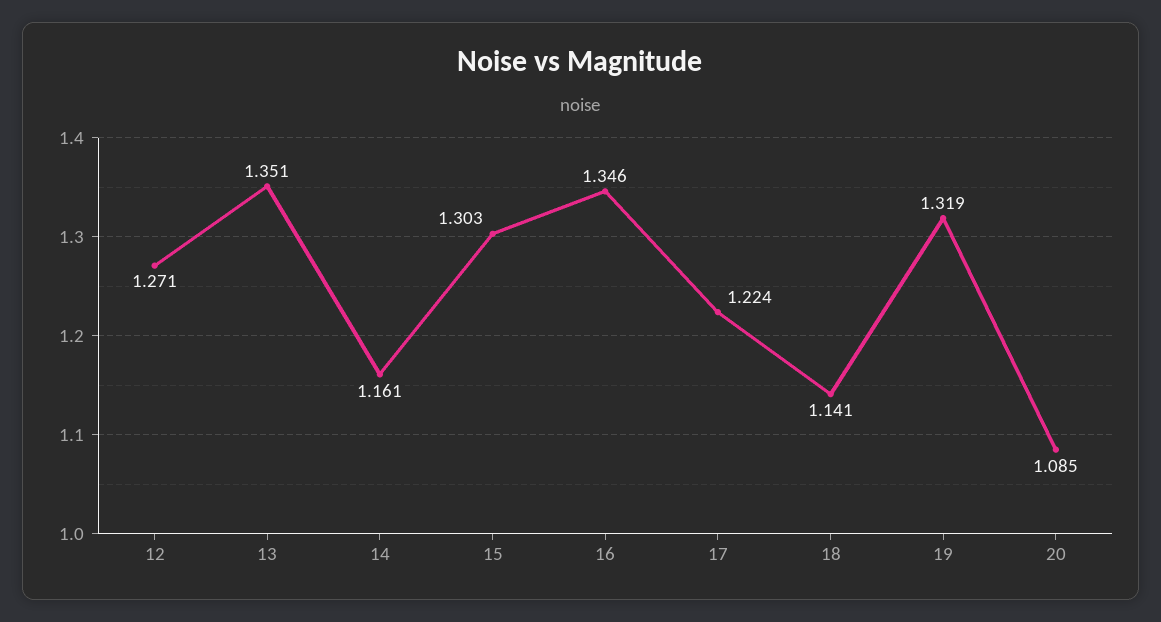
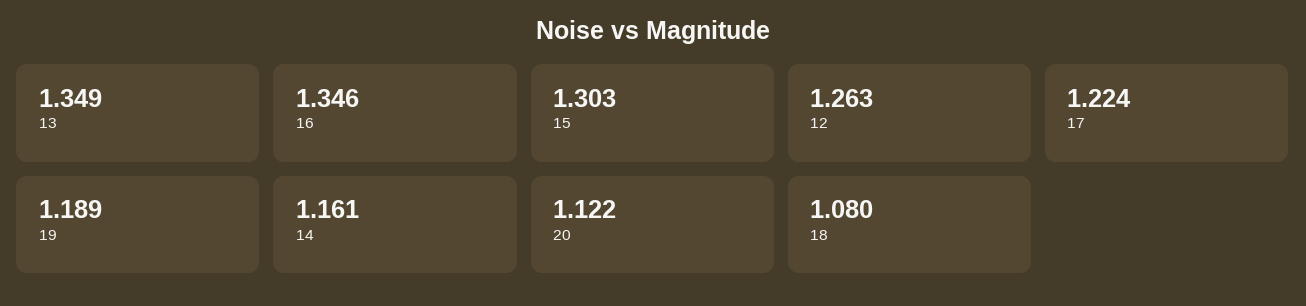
  {
-   "12": 1.271,
+   "12": 1.263,
-   "13": 1.351,
+   "13": 1.349,
    "14": 1.161,
    "15": 1.303,
    "16": 1.346,
    "17": 1.224,
-   "18": 1.141,
+   "18": 1.08,
-   "19": 1.319,
+   "19": 1.189,
-   "20": 1.085
+   "20": 1.122
  }

